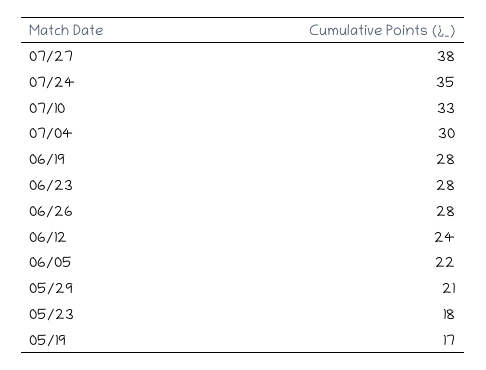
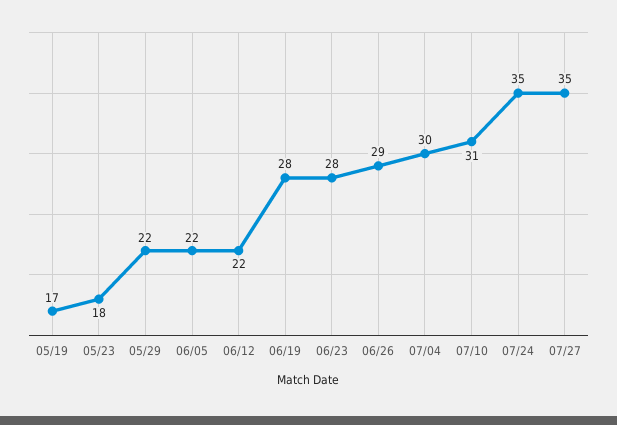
  {
-   "07/27": 38,
+   "07/27": 35,
    "07/24": 35,
-   "07/10": 33,
+   "07/10": 31,
    "07/04": 30,
    "06/19": 28,
    "06/23": 28,
-   "06/26": 28,
+   "06/26": 29,
-   "06/12": 24,
+   "06/12": 22,
    "06/05": 22,
-   "05/29": 21,
+   "05/29": 22,
    "05/23": 18,
    "05/19": 17
  }

